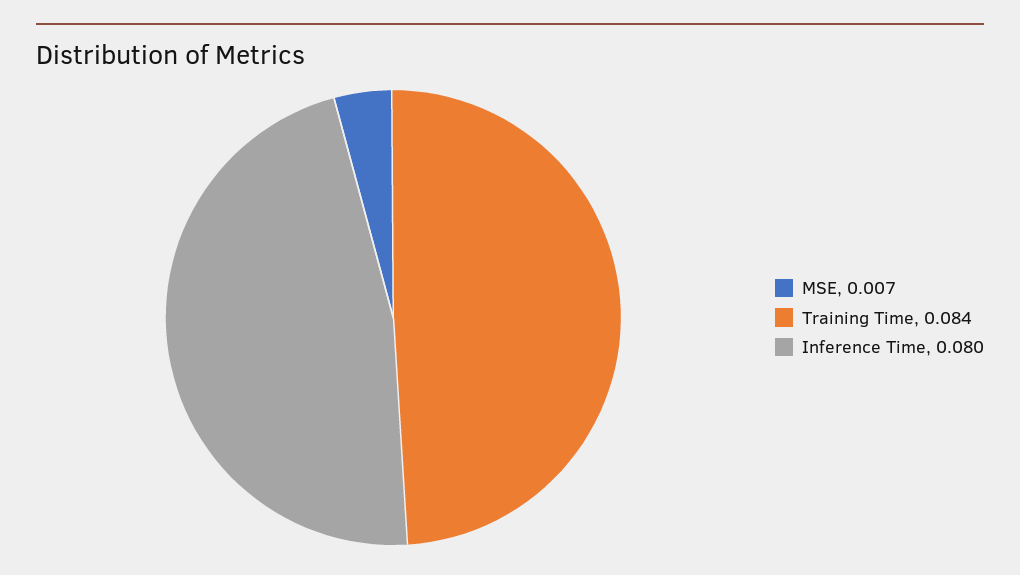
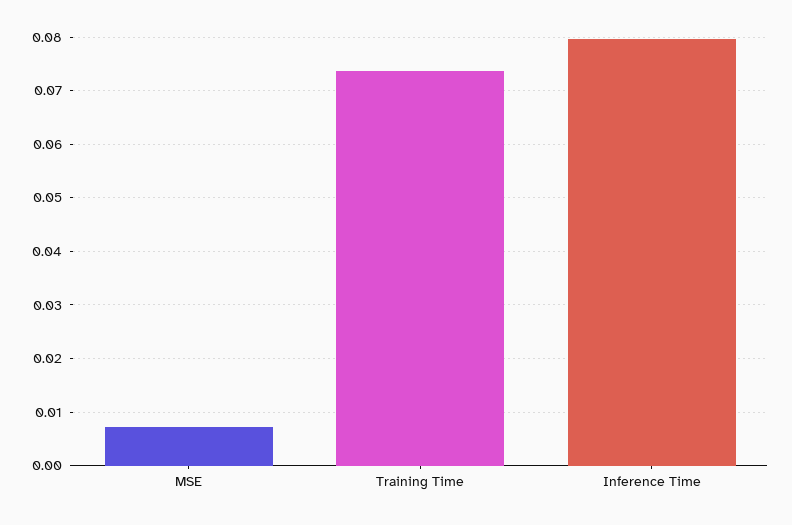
  {
    "MSE": 0.007,
-   "Training Time": 0.084,
+   "Training Time": 0.074,
    "Inference Time": 0.08
  }

